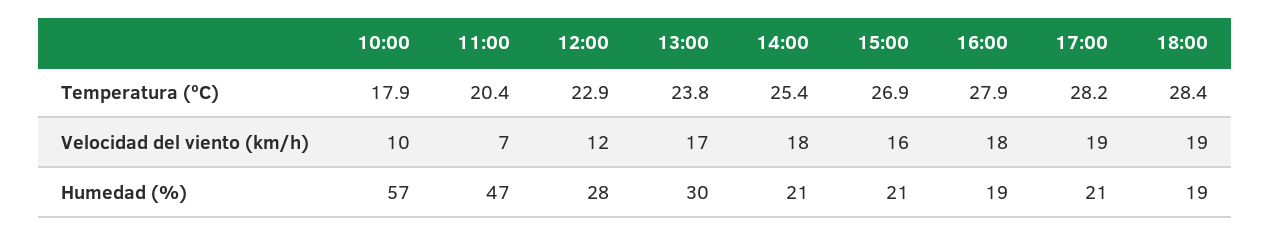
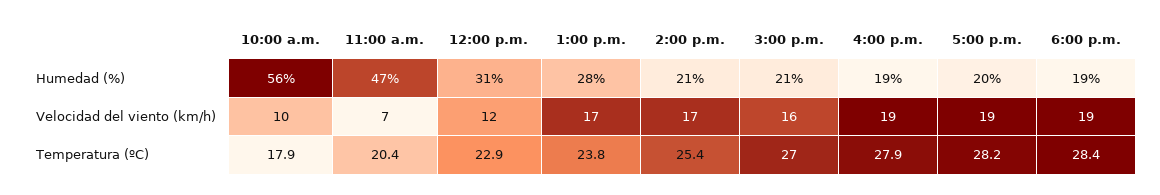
  {
    "10:00": {
      "Temperatura (ºC)": 17.9,
      "Velocidad del viento (km/h)": 10,
-     "Humedad (%)": 57
+     "Humedad (%)": 56
    },
    "11:00": {
      "Temperatura (ºC)": 20.4,
      "Velocidad del viento (km/h)": 7,
      "Humedad (%)": 47
    },
    "12:00": {
      "Temperatura (ºC)": 22.9,
      "Velocidad del viento (km/h)": 12,
-     "Humedad (%)": 28
+     "Humedad (%)": 31
    },
    "13:00": {
      "Temperatura (ºC)": 23.8,
      "Velocidad del viento (km/h)": 17,
-     "Humedad (%)": 30
+     "Humedad (%)": 28
    },
    "14:00": {
      "Temperatura (ºC)": 25.4,
-     "Velocidad del viento (km/h)": 18,
+     "Velocidad del viento (km/h)": 17,
      "Humedad (%)": 21
    },
    "15:00": {
-     "Temperatura (ºC)": 26.9,
+     "Temperatura (ºC)": 27,
      "Velocidad del viento (km/h)": 16,
      "Humedad (%)": 21
    },
    "16:00": {
      "Temperatura (ºC)": 27.9,
-     "Velocidad del viento (km/h)": 18,
+     "Velocidad del viento (km/h)": 19,
      "Humedad (%)": 19
    },
    "17:00": {
      "Temperatura (ºC)": 28.2,
      "Velocidad del viento (km/h)": 19,
-     "Humedad (%)": 21
+     "Humedad (%)": 20
    },
    "18:00": {
      "Temperatura (ºC)": 28.4,
      "Velocidad del viento (km/h)": 19,
      "Humedad (%)": 19
    }
  }

